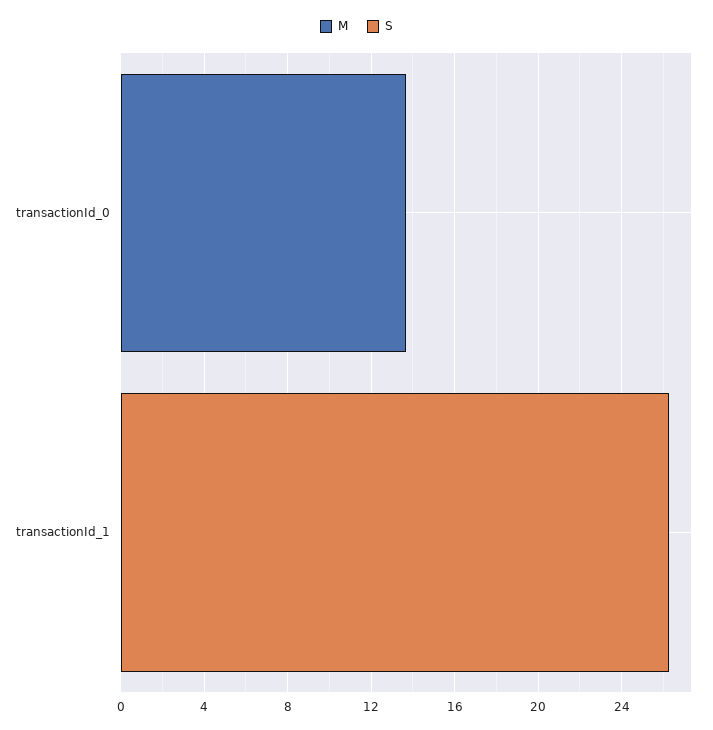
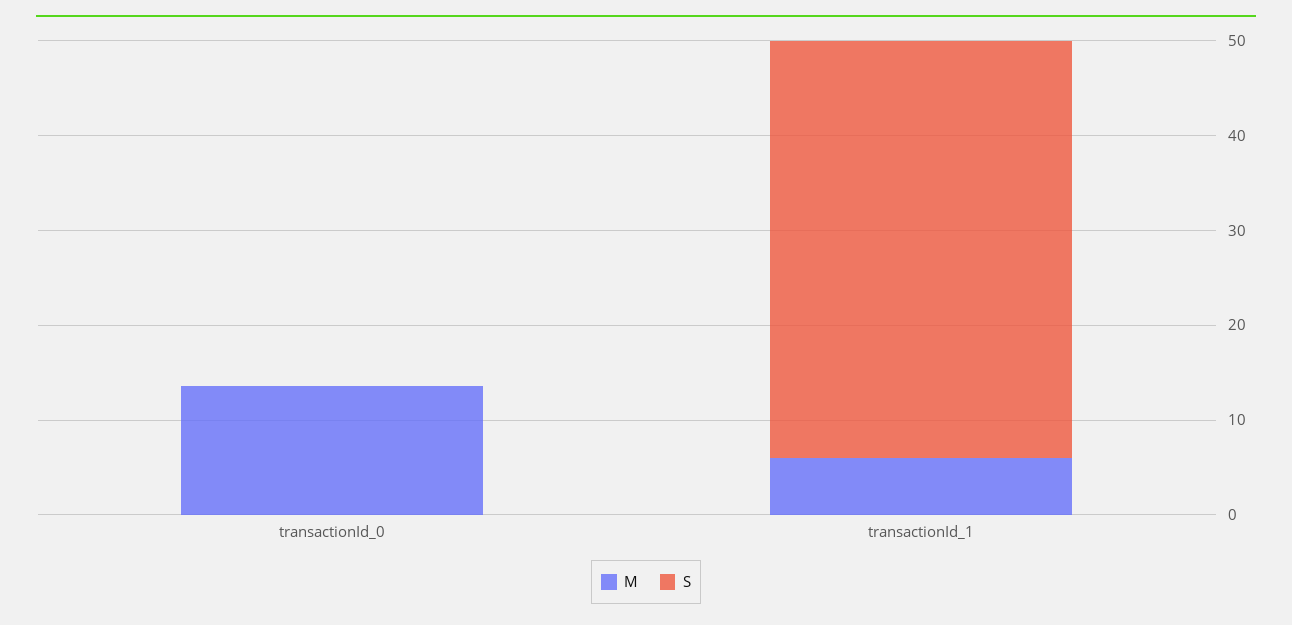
  {
    "M": {
      "transactionId_0": 14,
-     "transactionId_1": 0
+     "transactionId_1": 6
    },
    "S": {
      "transactionId_0": 0,
-     "transactionId_1": 26
+     "transactionId_1": 44
    }
  }

